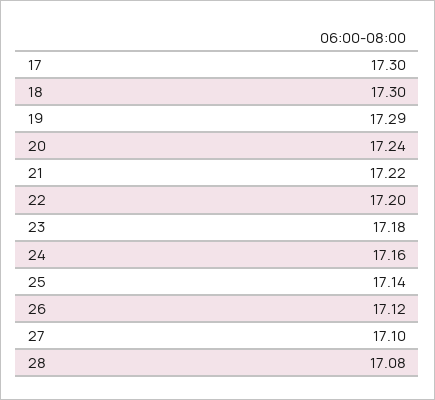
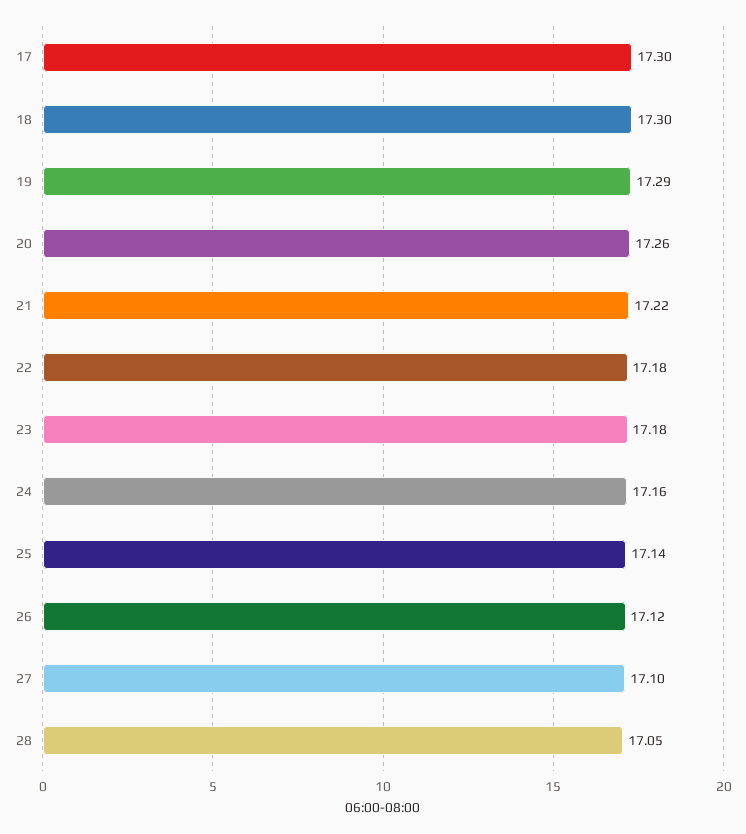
  {
    "17": 17.3,
    "18": 17.3,
    "19": 17.29,
-   "20": 17.24,
+   "20": 17.26,
    "21": 17.22,
-   "22": 17.2,
+   "22": 17.18,
    "23": 17.18,
    "24": 17.16,
    "25": 17.14,
    "26": 17.12,
    "27": 17.1,
-   "28": 17.08
+   "28": 17.05
  }

